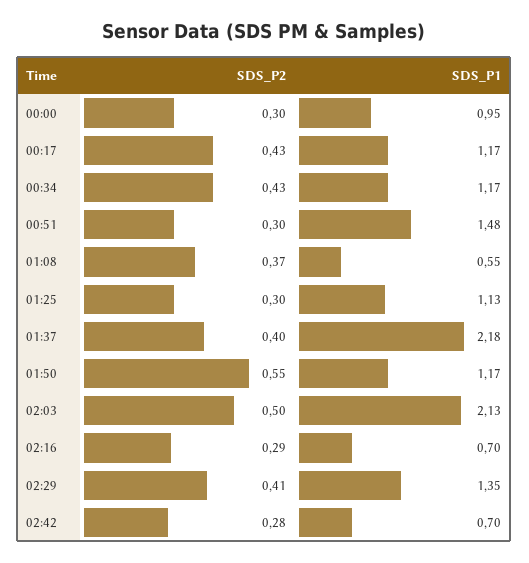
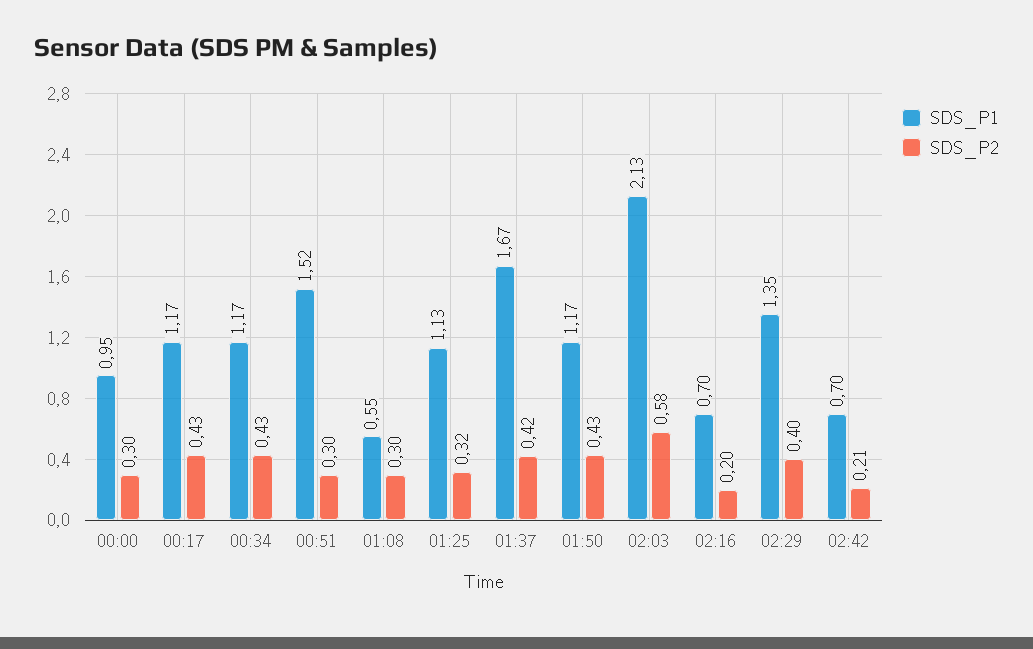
  {
    "SDS_P2": {
      "00:00": 0.3,
      "00:17": 0.43,
      "00:34": 0.43,
      "00:51": 0.3,
-     "01:08": 0.37,
+     "01:08": 0.3,
-     "01:25": 0.3,
+     "01:25": 0.32,
-     "01:37": 0.4,
+     "01:37": 0.42,
-     "01:50": 0.55,
+     "01:50": 0.43,
-     "02:03": 0.5,
+     "02:03": 0.58,
-     "02:16": 0.29,
+     "02:16": 0.2,
-     "02:29": 0.41,
+     "02:29": 0.4,
-     "02:42": 0.28
+     "02:42": 0.21
    },
    "SDS_P1": {
      "00:00": 0.95,
      "00:17": 1.17,
      "00:34": 1.17,
-     "00:51": 1.48,
+     "00:51": 1.52,
      "01:08": 0.55,
      "01:25": 1.13,
-     "01:37": 2.18,
+     "01:37": 1.67,
      "01:50": 1.17,
      "02:03": 2.13,
      "02:16": 0.7,
      "02:29": 1.35,
      "02:42": 0.7
    }
  }

